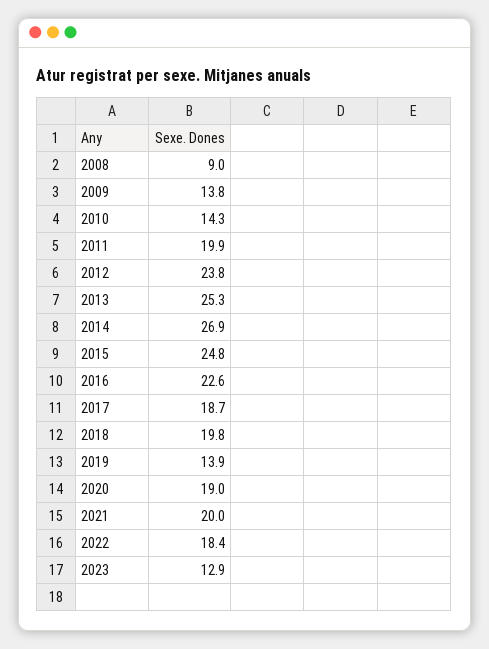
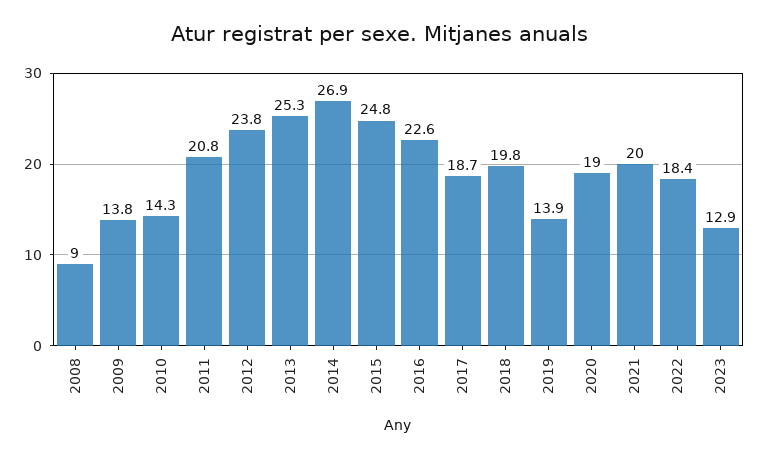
  {
    "2008": 9,
    "2009": 13.8,
    "2010": 14.3,
-   "2011": 19.9,
+   "2011": 20.8,
    "2012": 23.8,
    "2013": 25.3,
    "2014": 26.9,
    "2015": 24.8,
    "2016": 22.6,
    "2017": 18.7,
    "2018": 19.8,
    "2019": 13.9,
    "2020": 19,
    "2021": 20,
    "2022": 18.4,
    "2023": 12.9
  }

